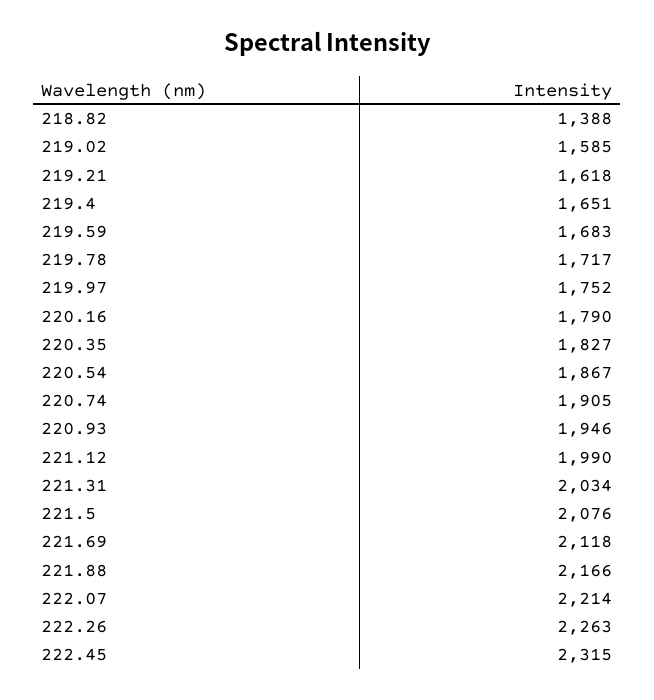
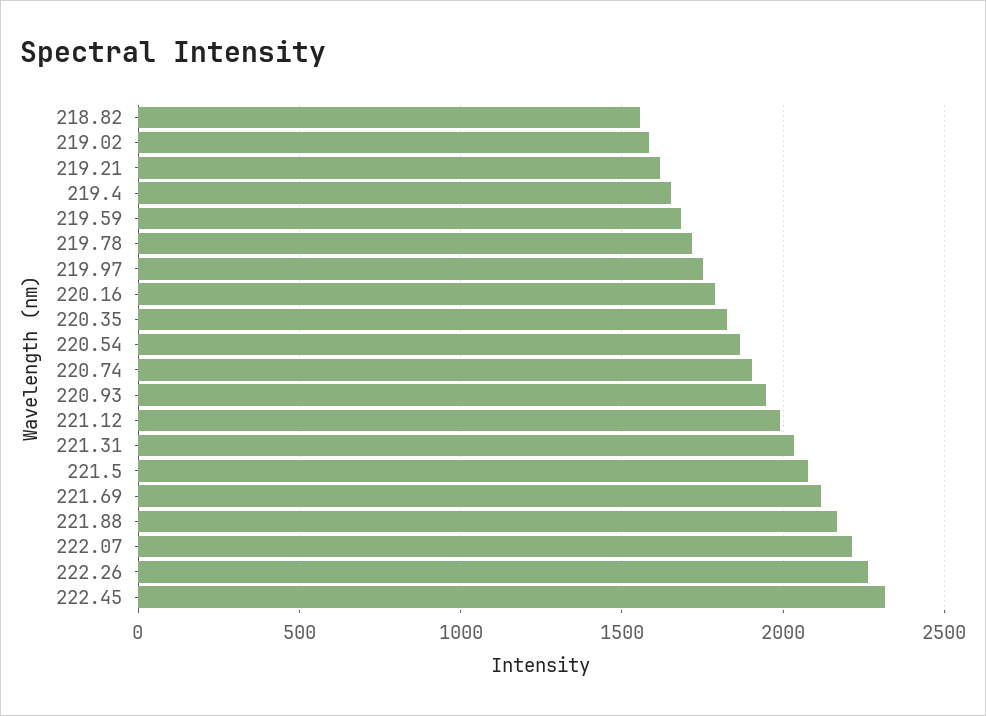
  {
-   "218.82": 1388,
+   "218.82": 1550,
    "219.02": 1585,
    "219.21": 1618,
    "219.4": 1651,
    "219.59": 1683,
    "219.78": 1717,
    "219.97": 1752,
    "220.16": 1790,
    "220.35": 1827,
    "220.54": 1867,
    "220.74": 1905,
    "220.93": 1946,
    "221.12": 1990,
    "221.31": 2034,
    "221.5": 2076,
    "221.69": 2118,
    "221.88": 2166,
    "222.07": 2214,
    "222.26": 2263,
    "222.45": 2315
  }

